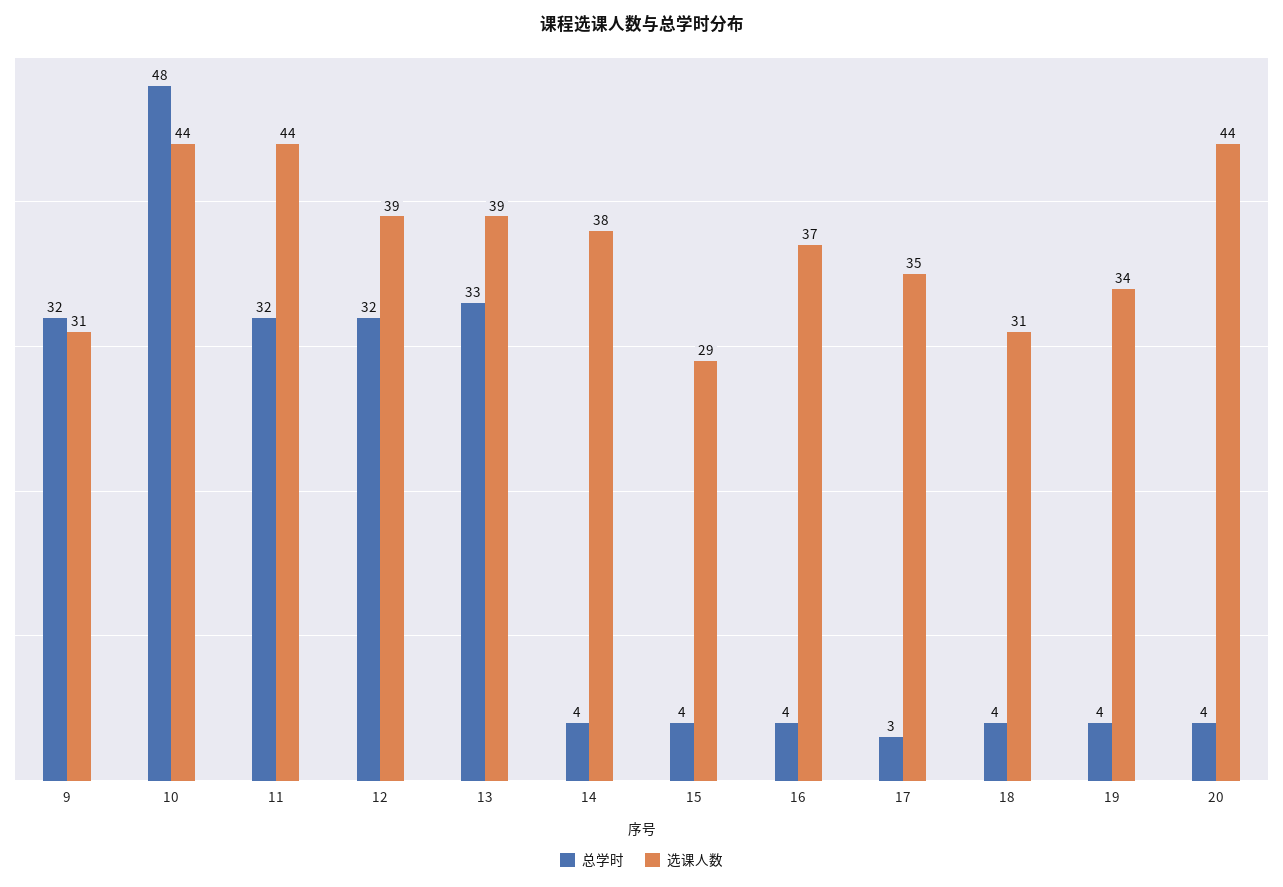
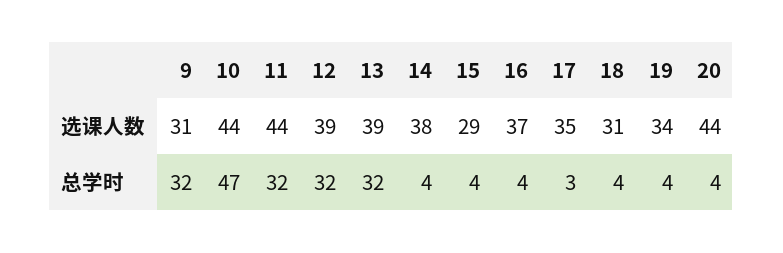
  {
    "总学时": {
      "9": 32,
-     "10": 48,
+     "10": 47,
      "11": 32,
      "12": 32,
-     "13": 33,
+     "13": 32,
      "14": 4,
      "15": 4,
      "16": 4,
      "17": 3,
      "18": 4,
      "19": 4,
      "20": 4
    },
    "选课人数": {
      "9": 31,
      "10": 44,
      "11": 44,
      "12": 39,
      "13": 39,
      "14": 38,
      "15": 29,
      "16": 37,
      "17": 35,
      "18": 31,
      "19": 34,
      "20": 44
    }
  }

